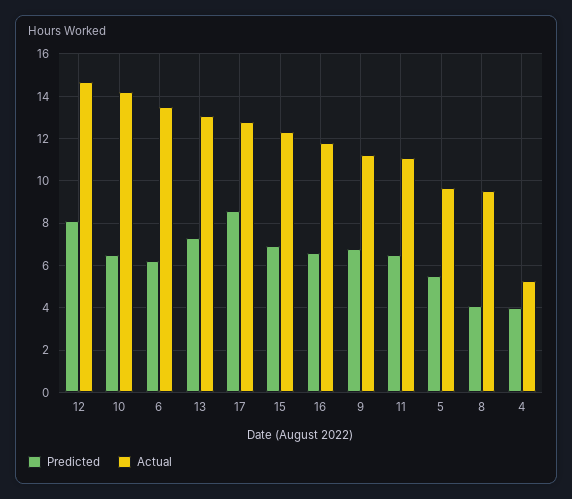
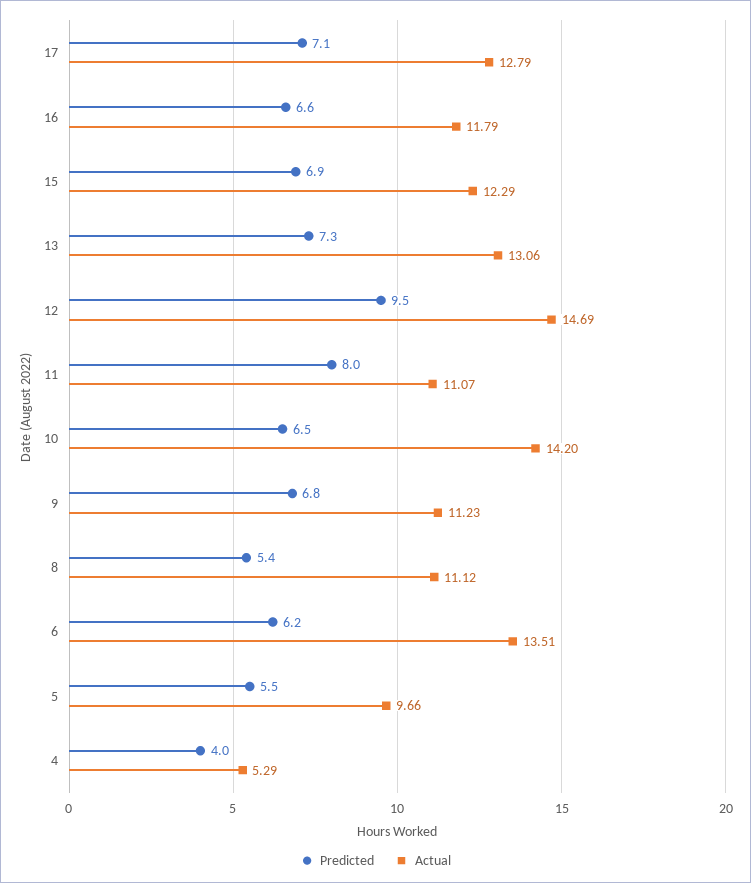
  {
    "Predicted": {
-     "12": 8,
+     "12": 9.5,
      "10": 6.5,
      "6": 6.2,
      "13": 7.3,
-     "17": 8.5,
+     "17": 7.1,
      "15": 6.9,
      "16": 6.6,
      "9": 6.8,
-     "11": 6.5,
+     "11": 8,
      "5": 5.5,
-     "8": 4,
+     "8": 5.4,
      "4": 4
    },
    "Actual": {
      "12": 14.69,
      "10": 14.2,
      "6": 13.51,
      "13": 13.06,
      "17": 12.79,
      "15": 12.29,
      "16": 11.79,
      "9": 11.23,
      "11": 11.07,
      "5": 9.66,
-     "8": 9.5,
+     "8": 11.12,
      "4": 5.29
    }
  }

